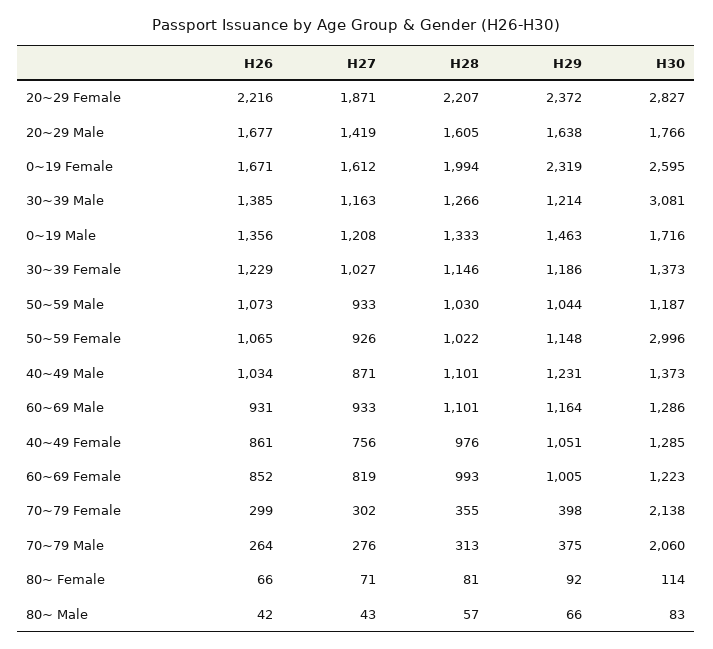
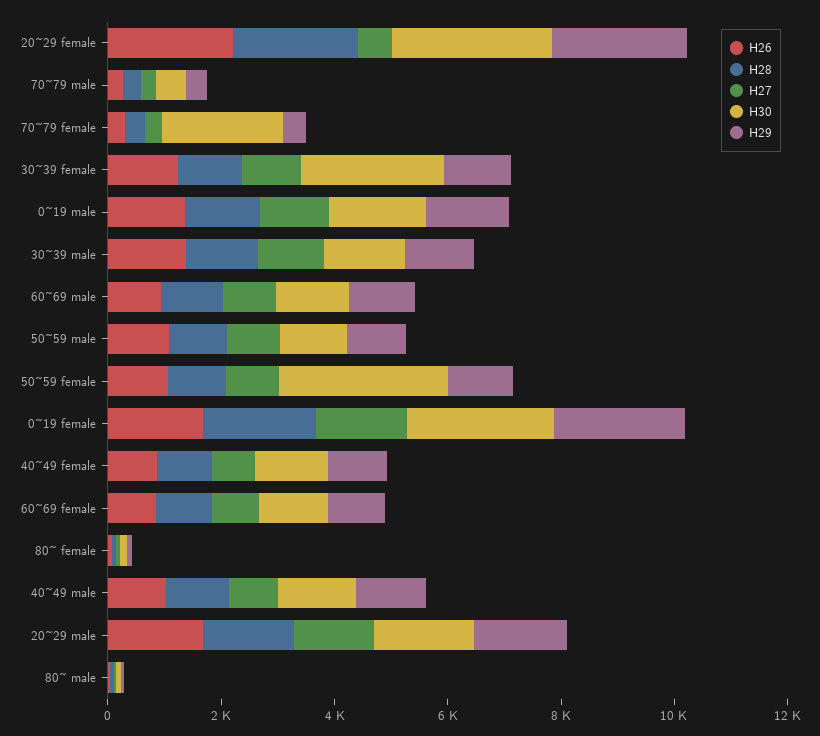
  {
    "H26": {
      "20~29 Female": 2216,
      "20~29 Male": 1677,
      "0~19 Female": 1671,
      "30~39 Male": 1385,
      "0~19 Male": 1356,
      "30~39 Female": 1229,
      "50~59 Male": 1073,
      "50~59 Female": 1065,
      "40~49 Male": 1034,
      "60~69 Male": 931,
      "40~49 Female": 861,
      "60~69 Female": 852,
      "70~79 Female": 299,
      "70~79 Male": 264,
      "80~ Female": 66,
      "80~ Male": 42
    },
    "H27": {
-     "20~29 Female": 1871,
+     "20~29 Female": 500,
      "20~29 Male": 1419,
      "0~19 Female": 1612,
      "30~39 Male": 1163,
      "0~19 Male": 1208,
      "30~39 Female": 1027,
      "50~59 Male": 933,
      "50~59 Female": 926,
      "40~49 Male": 871,
      "60~69 Male": 933,
      "40~49 Female": 756,
      "60~69 Female": 819,
      "70~79 Female": 302,
      "70~79 Male": 276,
      "80~ Female": 71,
      "80~ Male": 43
    },
    "H28": {
      "20~29 Female": 2207,
      "20~29 Male": 1605,
      "0~19 Female": 1994,
      "30~39 Male": 1266,
      "0~19 Male": 1333,
      "30~39 Female": 1146,
      "50~59 Male": 1030,
      "50~59 Female": 1022,
      "40~49 Male": 1101,
      "60~69 Male": 1101,
      "40~49 Female": 976,
      "60~69 Female": 993,
      "70~79 Female": 355,
      "70~79 Male": 313,
      "80~ Female": 81,
      "80~ Male": 57
    },
    "H29": {
      "20~29 Female": 2372,
      "20~29 Male": 1638,
      "0~19 Female": 2319,
      "30~39 Male": 1214,
      "0~19 Male": 1463,
      "30~39 Female": 1186,
      "50~59 Male": 1044,
      "50~59 Female": 1148,
      "40~49 Male": 1231,
      "60~69 Male": 1164,
      "40~49 Female": 1051,
      "60~69 Female": 1005,
      "70~79 Female": 398,
      "70~79 Male": 375,
      "80~ Female": 92,
      "80~ Male": 66
    },
    "H30": {
      "20~29 Female": 2827,
      "20~29 Male": 1766,
      "0~19 Female": 2595,
-     "30~39 Male": 3081,
+     "30~39 Male": 1500,
      "0~19 Male": 1716,
-     "30~39 Female": 1373,
+     "30~39 Female": 2500,
      "50~59 Male": 1187,
      "50~59 Female": 2996,
      "40~49 Male": 1373,
      "60~69 Male": 1286,
      "40~49 Female": 1285,
      "60~69 Female": 1223,
      "70~79 Female": 2138,
-     "70~79 Male": 2060,
+     "70~79 Male": 500,
      "80~ Female": 114,
      "80~ Male": 83
    }
  }

